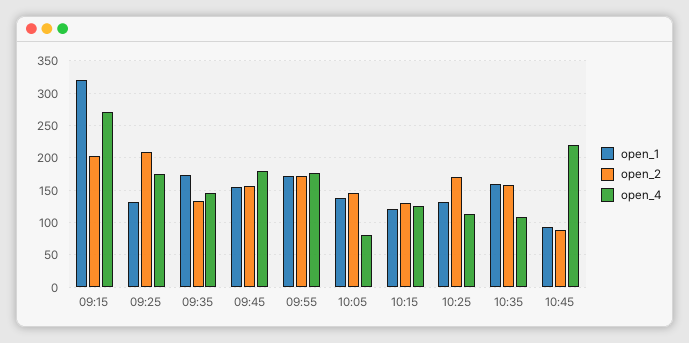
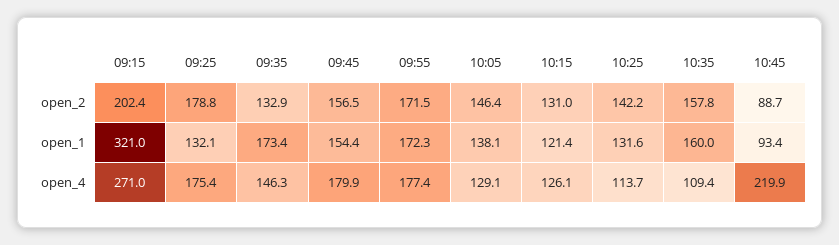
  {
    "open_1": {
      "09:15": 321,
      "09:25": 132.1,
      "09:35": 173.4,
      "09:45": 154.4,
      "09:55": 172.3,
      "10:05": 138.1,
      "10:15": 121.4,
      "10:25": 131.6,
      "10:35": 160,
      "10:45": 93.4
    },
    "open_2": {
      "09:15": 202.4,
-     "09:25": 210,
+     "09:25": 178.8,
      "09:35": 132.9,
      "09:45": 156.5,
      "09:55": 171.5,
      "10:05": 146.4,
      "10:15": 131,
-     "10:25": 170,
+     "10:25": 142.2,
      "10:35": 157.8,
      "10:45": 88.7
    },
    "open_4": {
      "09:15": 271,
      "09:25": 175.4,
      "09:35": 146.3,
      "09:45": 179.9,
      "09:55": 177.4,
-     "10:05": 80,
+     "10:05": 129.1,
      "10:15": 126.1,
      "10:25": 113.7,
      "10:35": 109.4,
      "10:45": 219.9
    }
  }

